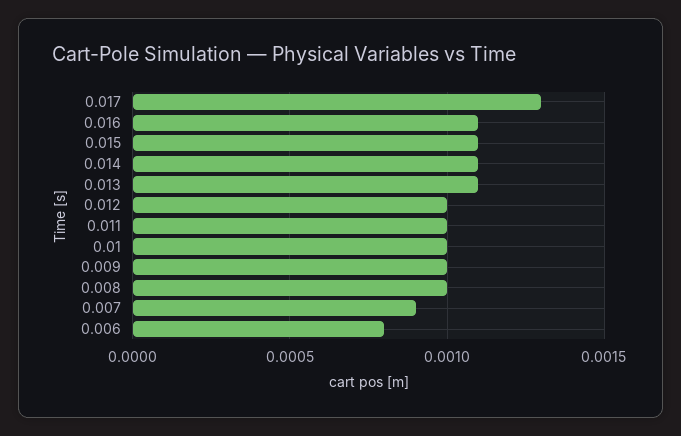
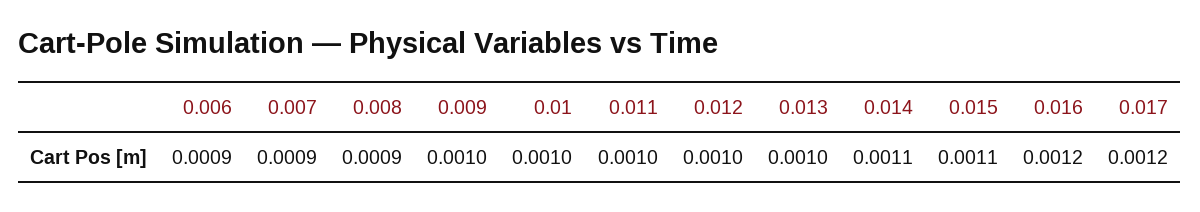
  {
-   "0.017": 0.0013,
+   "0.017": 0.0012,
-   "0.016": 0.0011,
+   "0.016": 0.0012,
    "0.015": 0.0011,
    "0.014": 0.0011,
-   "0.013": 0.0011,
+   "0.013": 0.001,
    "0.012": 0.001,
    "0.011": 0.001,
    "0.01": 0.001,
    "0.009": 0.001,
-   "0.008": 0.001,
+   "0.008": 0.0009,
    "0.007": 0.0009,
-   "0.006": 0.0008
+   "0.006": 0.0009
  }

